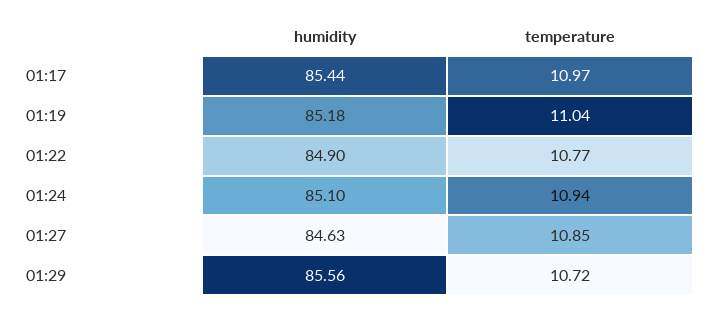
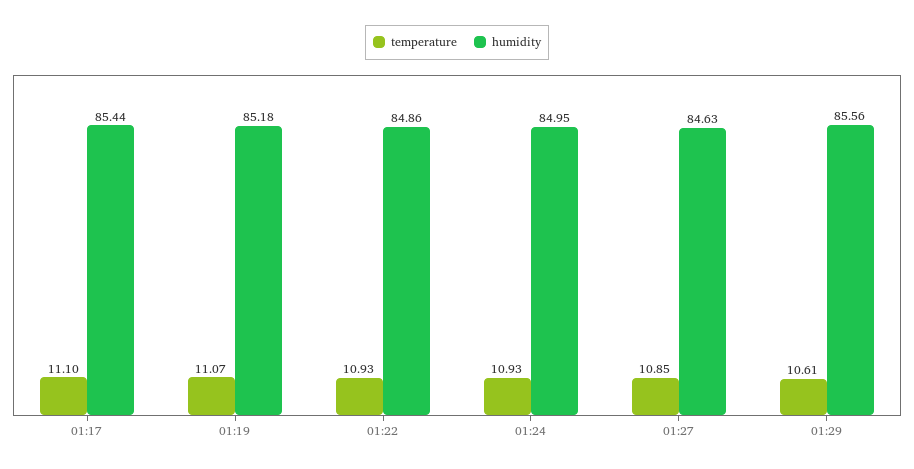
  {
    "humidity": {
      "01:17": 85.44,
      "01:19": 85.18,
-     "01:22": 84.9,
+     "01:22": 84.86,
-     "01:24": 85.1,
+     "01:24": 84.95,
      "01:27": 84.63,
      "01:29": 85.56
    },
    "temperature": {
-     "01:17": 10.97,
+     "01:17": 11.1,
-     "01:19": 11.04,
+     "01:19": 11.07,
-     "01:22": 10.77,
+     "01:22": 10.93,
-     "01:24": 10.94,
+     "01:24": 10.93,
      "01:27": 10.85,
-     "01:29": 10.72
+     "01:29": 10.61
    }
  }

